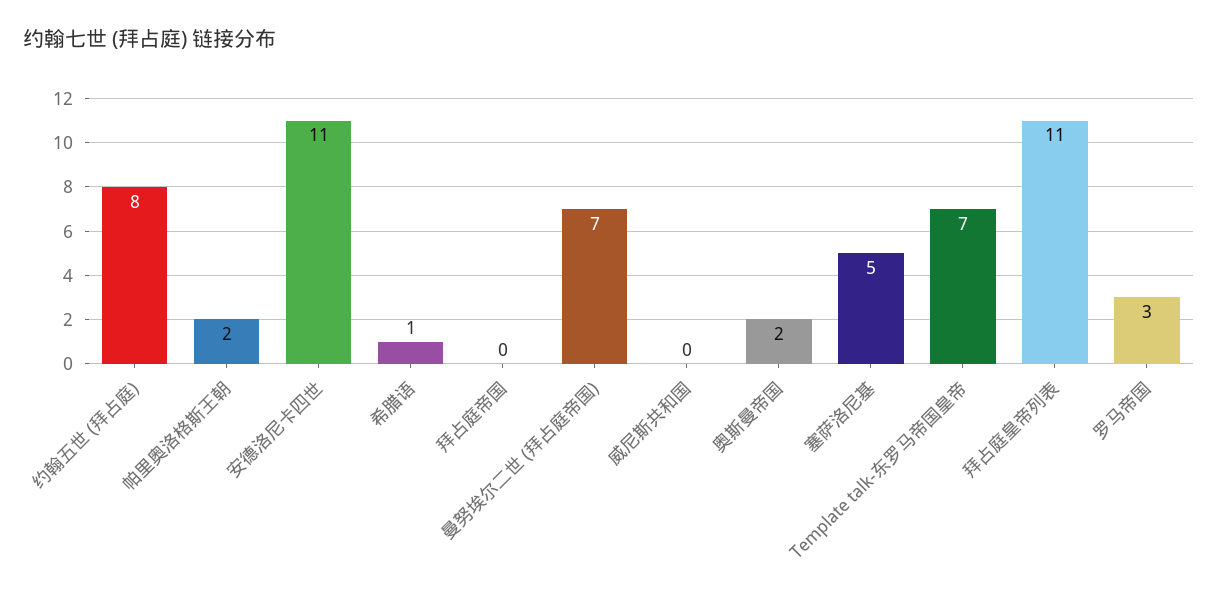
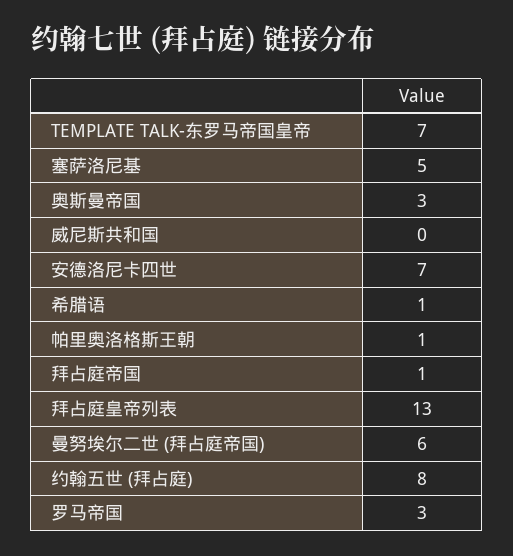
  {
    "约翰五世 (拜占庭)": 8,
-   "帕里奥洛格斯王朝": 2,
+   "帕里奥洛格斯王朝": 1,
-   "安德洛尼卡四世": 11,
+   "安德洛尼卡四世": 7,
    "希腊语": 1,
-   "拜占庭帝国": 0,
+   "拜占庭帝国": 1,
-   "曼努埃尔二世 (拜占庭帝国)": 7,
+   "曼努埃尔二世 (拜占庭帝国)": 6,
    "威尼斯共和国": 0,
-   "奥斯曼帝国": 2,
+   "奥斯曼帝国": 3,
    "塞萨洛尼基": 5,
    "Template talk-东罗马帝国皇帝": 7,
-   "拜占庭皇帝列表": 11,
+   "拜占庭皇帝列表": 13,
    "罗马帝国": 3
  }

